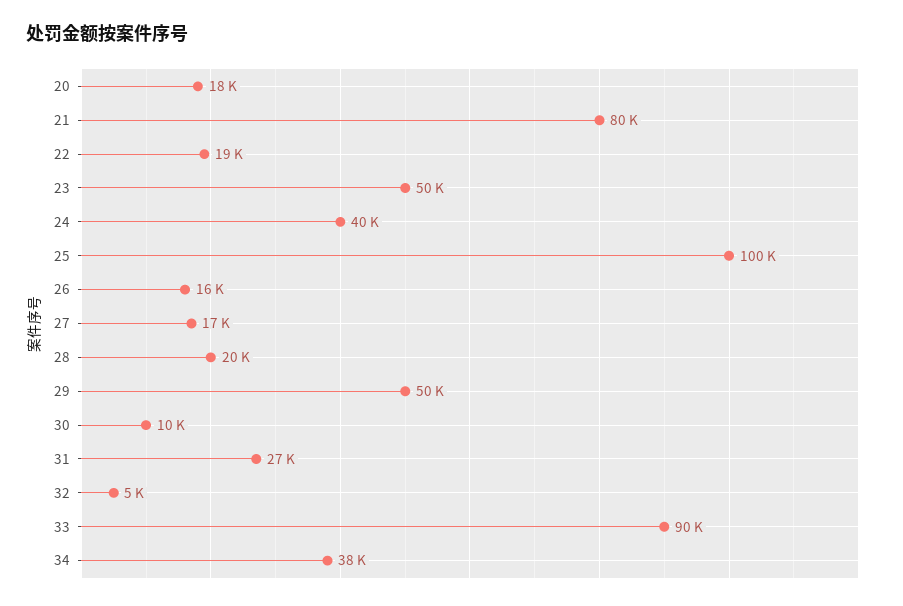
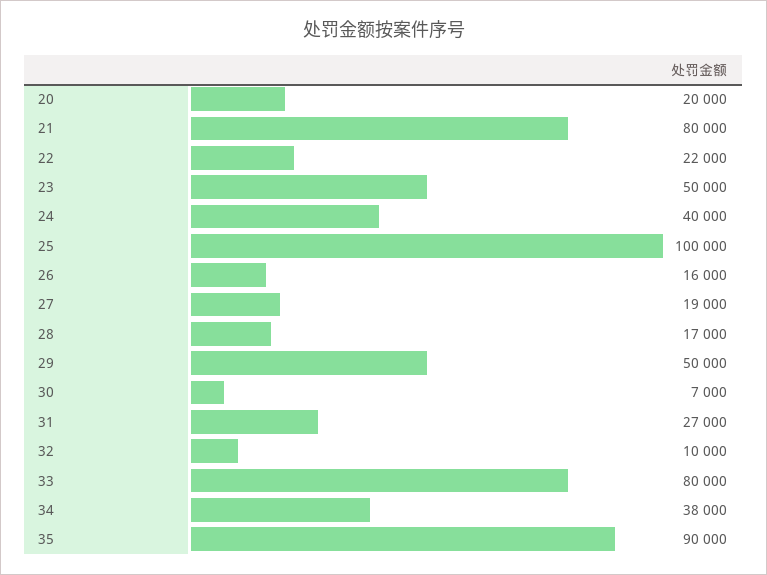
  {
-   "20": 18000,
+   "20": 20000,
    "21": 80000,
-   "22": 19000,
+   "22": 22000,
    "23": 50000,
    "24": 40000,
    "25": 100000,
    "26": 16000,
-   "27": 17000,
+   "27": 19000,
-   "28": 20000,
+   "28": 17000,
    "29": 50000,
-   "30": 10000,
+   "30": 7000,
    "31": 27000,
-   "32": 5000,
+   "32": 10000,
-   "33": 90000,
+   "33": 80000,
-   "34": 38000
+   "34": 38000,
+   "35": 90000
  }

